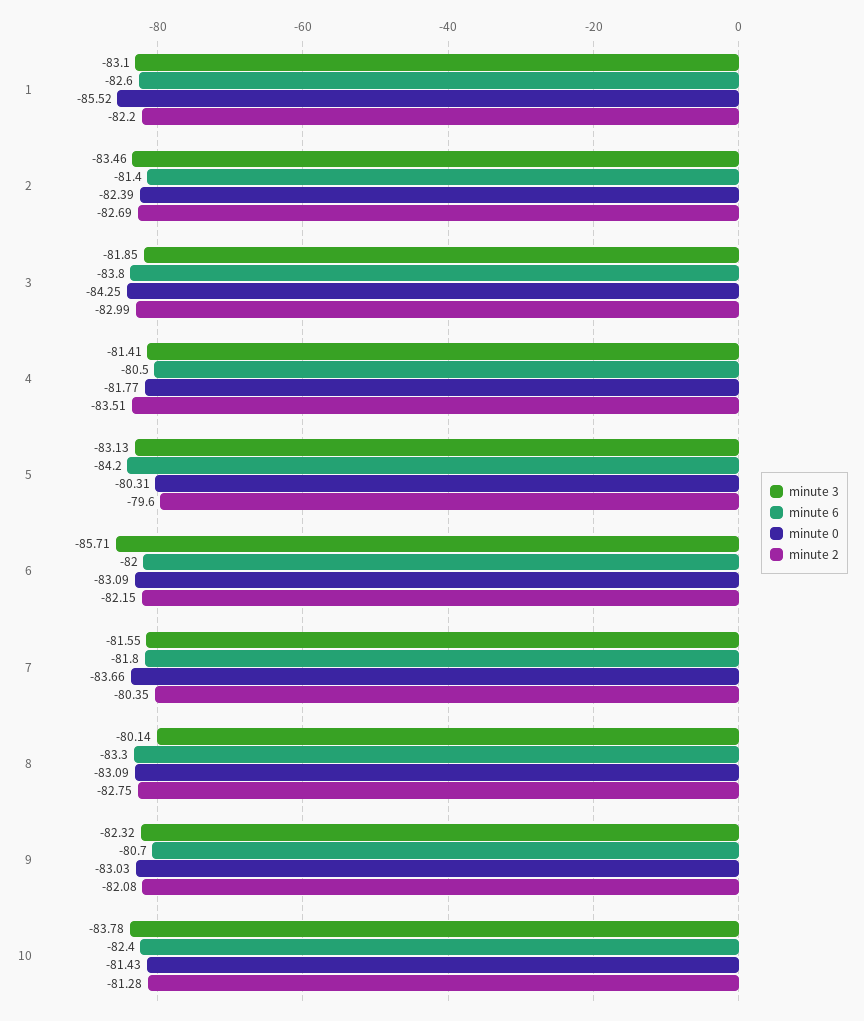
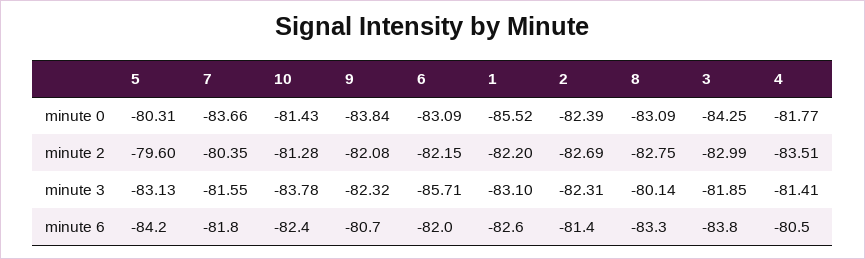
  {
    "minute 3": {
      "1": -83.1,
-     "2": -83.46,
+     "2": -82.31,
      "3": -81.85,
      "4": -81.41,
      "5": -83.13,
      "6": -85.71,
      "7": -81.55,
      "8": -80.14,
      "9": -82.32,
      "10": -83.78
    },
    "minute 6": {
      "1": -82.6,
      "2": -81.4,
      "3": -83.8,
      "4": -80.5,
      "5": -84.2,
      "6": -82,
      "7": -81.8,
      "8": -83.3,
      "9": -80.7,
      "10": -82.4
    },
    "minute 0": {
      "1": -85.52,
      "2": -82.39,
      "3": -84.25,
      "4": -81.77,
      "5": -80.31,
      "6": -83.09,
      "7": -83.66,
      "8": -83.09,
-     "9": -83.03,
+     "9": -83.84,
      "10": -81.43
    },
    "minute 2": {
      "1": -82.2,
      "2": -82.69,
      "3": -82.99,
      "4": -83.51,
      "5": -79.6,
      "6": -82.15,
      "7": -80.35,
      "8": -82.75,
      "9": -82.08,
      "10": -81.28
    }
  }

